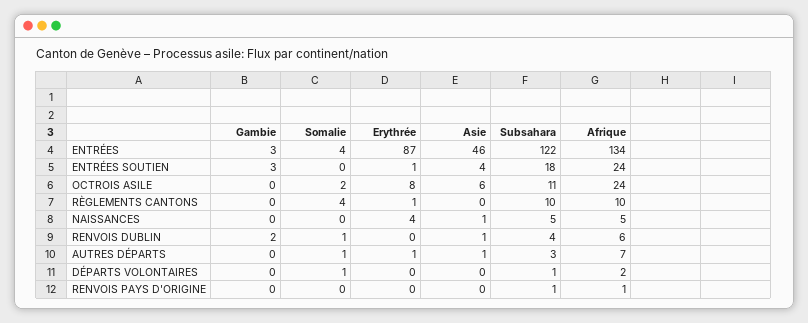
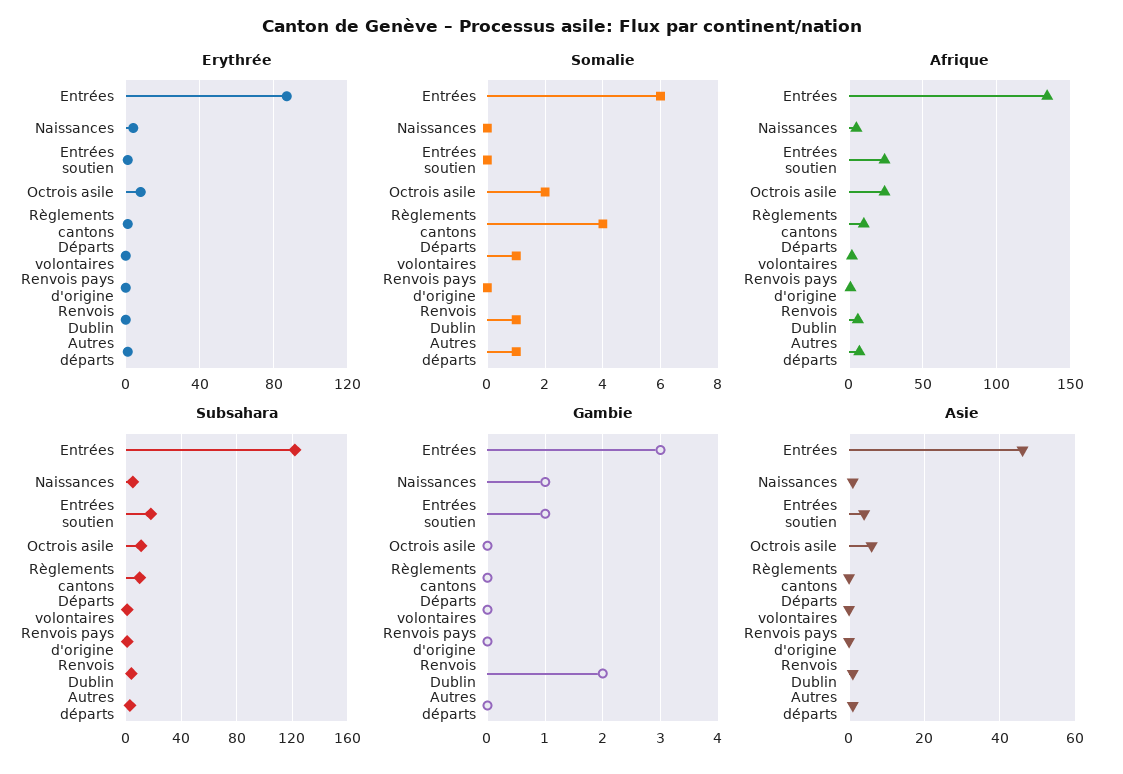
  {
    "Gambie": {
      "ENTRÉES": 3,
-     "ENTRÉES SOUTIEN": 3,
+     "ENTRÉES SOUTIEN": 1,
      "OCTROIS ASILE": 0,
      "RÈGLEMENTS CANTONS": 0,
-     "NAISSANCES": 0,
+     "NAISSANCES": 1,
      "RENVOIS DUBLIN": 2,
      "AUTRES DÉPARTS": 0,
      "DÉPARTS VOLONTAIRES": 0,
      "RENVOIS PAYS D'ORIGINE": 0
    },
    "Somalie": {
-     "ENTRÉES": 4,
+     "ENTRÉES": 6,
      "ENTRÉES SOUTIEN": 0,
      "OCTROIS ASILE": 2,
      "RÈGLEMENTS CANTONS": 4,
      "NAISSANCES": 0,
      "RENVOIS DUBLIN": 1,
      "AUTRES DÉPARTS": 1,
      "DÉPARTS VOLONTAIRES": 1,
      "RENVOIS PAYS D'ORIGINE": 0
    },
    "Erythrée": {
      "ENTRÉES": 87,
      "ENTRÉES SOUTIEN": 1,
      "OCTROIS ASILE": 8,
      "RÈGLEMENTS CANTONS": 1,
      "NAISSANCES": 4,
      "RENVOIS DUBLIN": 0,
      "AUTRES DÉPARTS": 1,
      "DÉPARTS VOLONTAIRES": 0,
      "RENVOIS PAYS D'ORIGINE": 0
    },
    "Asie": {
      "ENTRÉES": 46,
      "ENTRÉES SOUTIEN": 4,
      "OCTROIS ASILE": 6,
      "RÈGLEMENTS CANTONS": 0,
      "NAISSANCES": 1,
      "RENVOIS DUBLIN": 1,
      "AUTRES DÉPARTS": 1,
      "DÉPARTS VOLONTAIRES": 0,
      "RENVOIS PAYS D'ORIGINE": 0
    },
    "Subsahara": {
      "ENTRÉES": 122,
      "ENTRÉES SOUTIEN": 18,
      "OCTROIS ASILE": 11,
      "RÈGLEMENTS CANTONS": 10,
      "NAISSANCES": 5,
      "RENVOIS DUBLIN": 4,
      "AUTRES DÉPARTS": 3,
      "DÉPARTS VOLONTAIRES": 1,
      "RENVOIS PAYS D'ORIGINE": 1
    },
    "Afrique": {
      "ENTRÉES": 134,
      "ENTRÉES SOUTIEN": 24,
      "OCTROIS ASILE": 24,
      "RÈGLEMENTS CANTONS": 10,
      "NAISSANCES": 5,
      "RENVOIS DUBLIN": 6,
      "AUTRES DÉPARTS": 7,
      "DÉPARTS VOLONTAIRES": 2,
      "RENVOIS PAYS D'ORIGINE": 1
    }
  }

